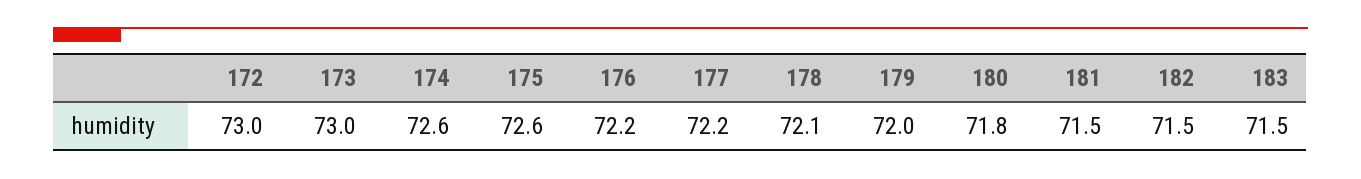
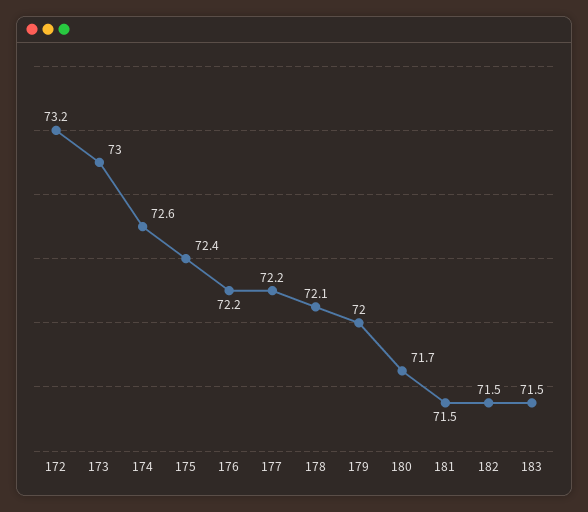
  {
-   "172": 73,
+   "172": 73.2,
    "173": 73,
    "174": 72.6,
-   "175": 72.6,
+   "175": 72.4,
    "176": 72.2,
    "177": 72.2,
    "178": 72.1,
    "179": 72,
-   "180": 71.8,
+   "180": 71.7,
    "181": 71.5,
    "182": 71.5,
    "183": 71.5
  }

